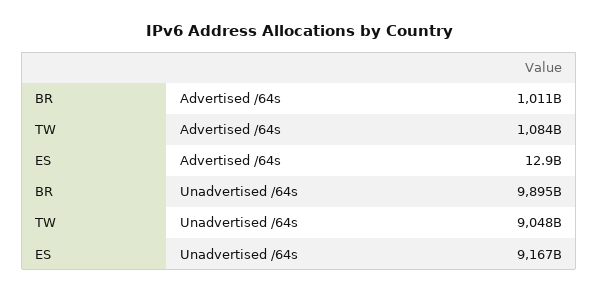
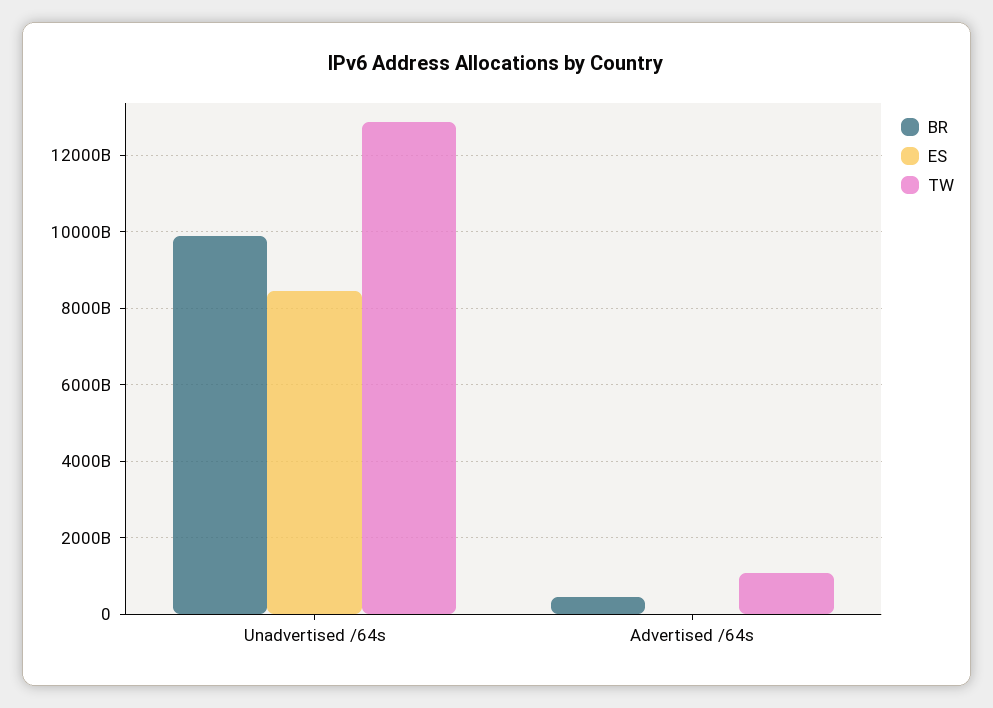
  {
    "BR": {
-     "Advertised /64s": 1011000000000,
+     "Advertised /64s": 400000000000,
      "Unadvertised /64s": 9895000000000
    },
    "TW": {
      "Advertised /64s": 1084000000000,
-     "Unadvertised /64s": 9048000000000
+     "Unadvertised /64s": 12800000000000
    },
    "ES": {
      "Advertised /64s": 12900000000,
-     "Unadvertised /64s": 9167000000000
+     "Unadvertised /64s": 8400000000000
    }
  }

